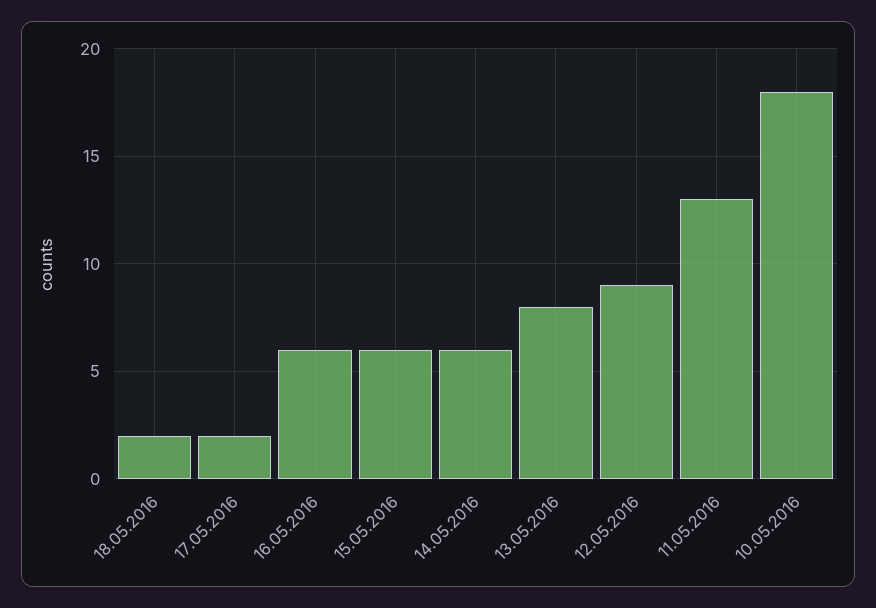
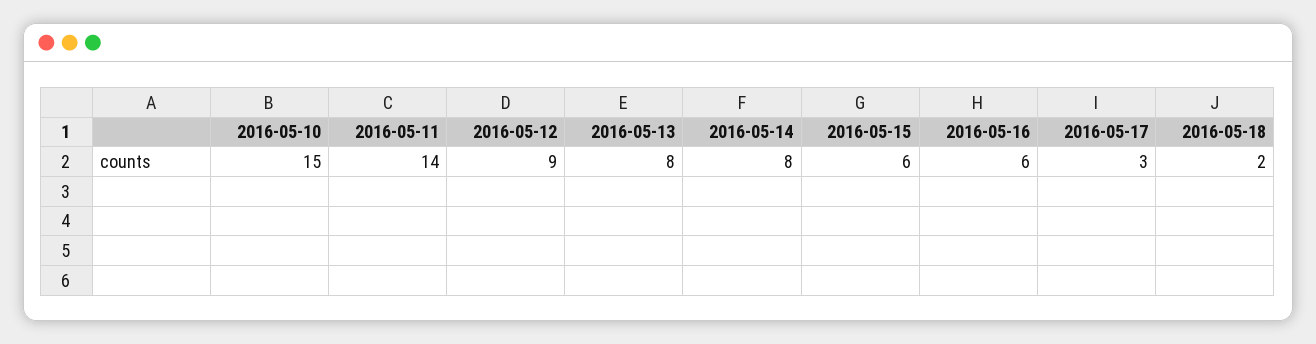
  {
    "18.05.2016": 2,
-   "17.05.2016": 2,
+   "17.05.2016": 3,
    "16.05.2016": 6,
    "15.05.2016": 6,
-   "14.05.2016": 6,
+   "14.05.2016": 8,
    "13.05.2016": 8,
    "12.05.2016": 9,
-   "11.05.2016": 13,
+   "11.05.2016": 14,
-   "10.05.2016": 18
+   "10.05.2016": 15
  }

